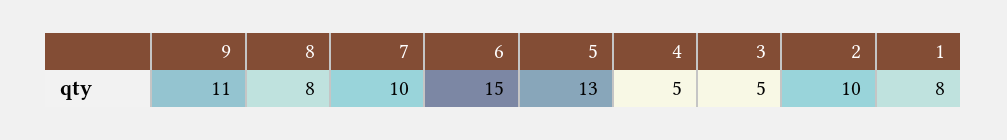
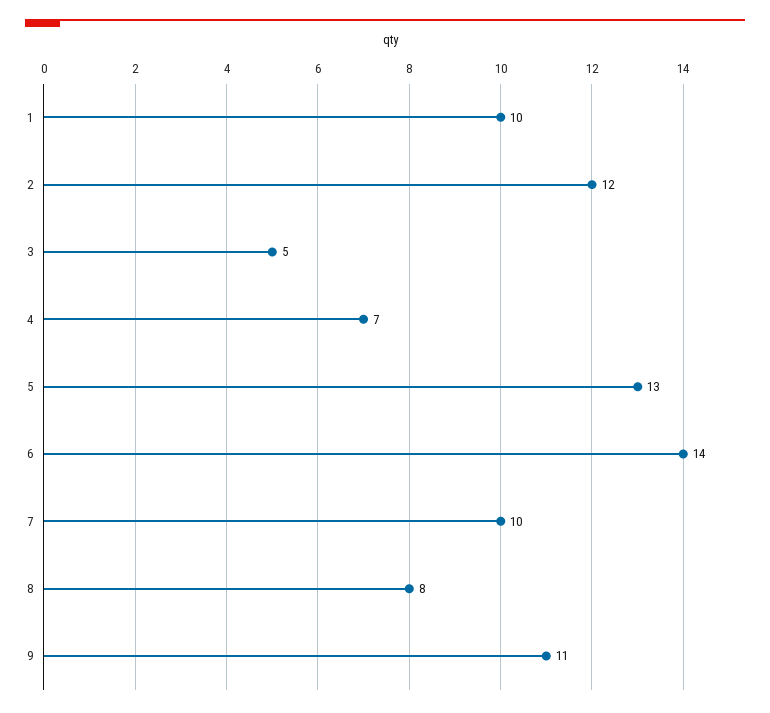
  {
    "9": 11,
    "8": 8,
    "7": 10,
-   "6": 15,
+   "6": 14,
    "5": 13,
-   "4": 5,
+   "4": 7,
    "3": 5,
-   "2": 10,
+   "2": 12,
-   "1": 8
+   "1": 10
  }

